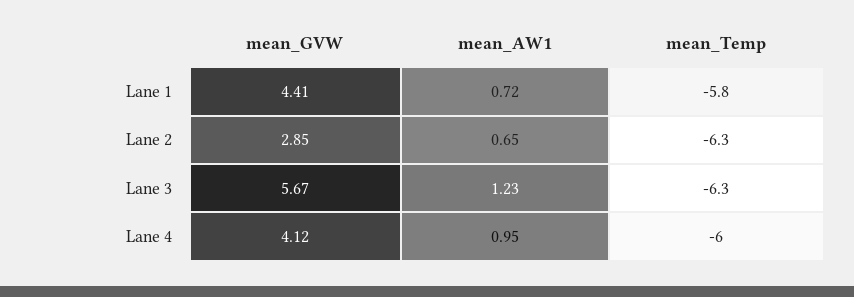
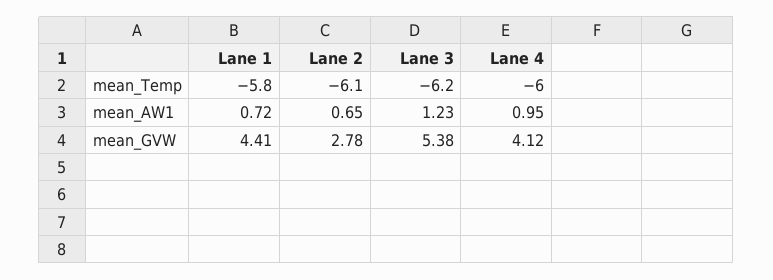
  {
    "mean_GVW": {
      "Lane 1": 4.41,
-     "Lane 2": 2.85,
+     "Lane 2": 2.78,
-     "Lane 3": 5.67,
+     "Lane 3": 5.38,
      "Lane 4": 4.12
    },
    "mean_AW1": {
      "Lane 1": 0.72,
      "Lane 2": 0.65,
      "Lane 3": 1.23,
      "Lane 4": 0.95
    },
    "mean_Temp": {
      "Lane 1": -5.8,
-     "Lane 2": -6.3,
+     "Lane 2": -6.1,
-     "Lane 3": -6.3,
+     "Lane 3": -6.2,
      "Lane 4": -6
    }
  }

